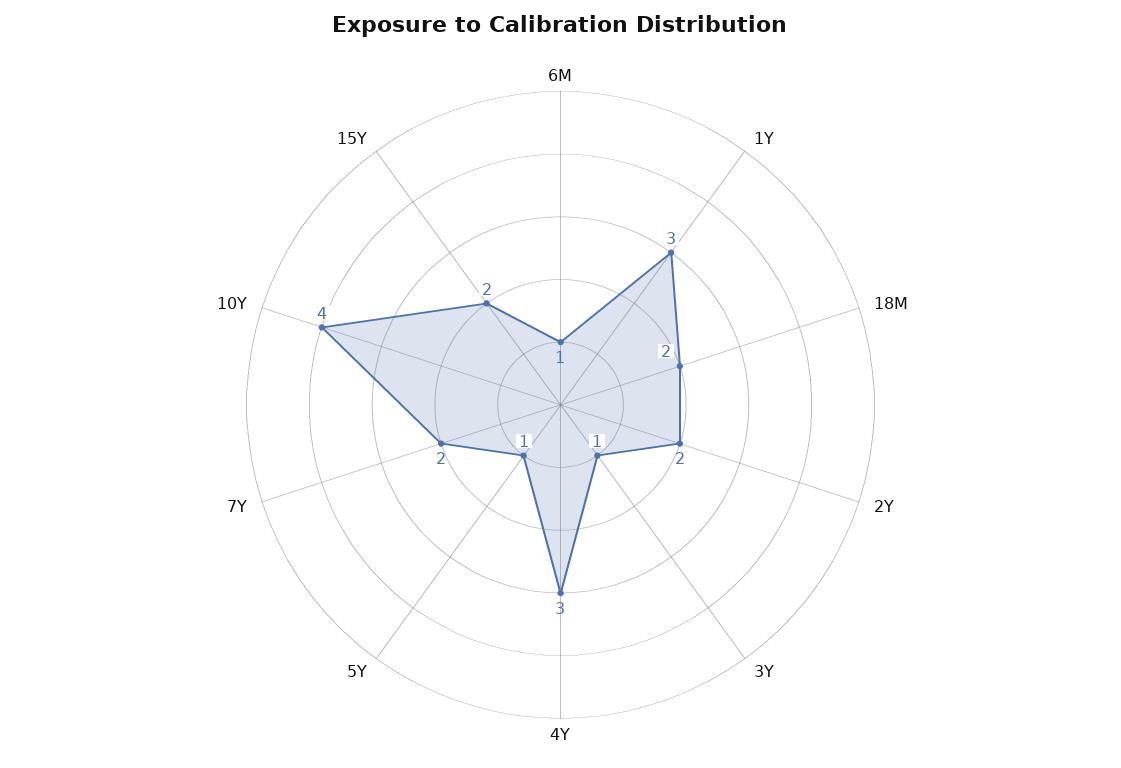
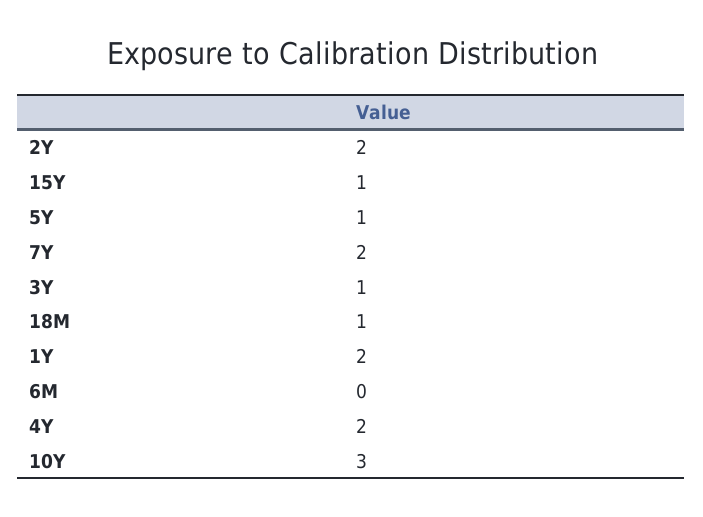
  {
-   "6M": 1,
+   "6M": 0,
-   "1Y": 3,
+   "1Y": 2,
-   "18M": 2,
+   "18M": 1,
    "2Y": 2,
    "3Y": 1,
-   "4Y": 3,
+   "4Y": 2,
    "5Y": 1,
    "7Y": 2,
-   "10Y": 4,
+   "10Y": 3,
-   "15Y": 2
+   "15Y": 1
  }

